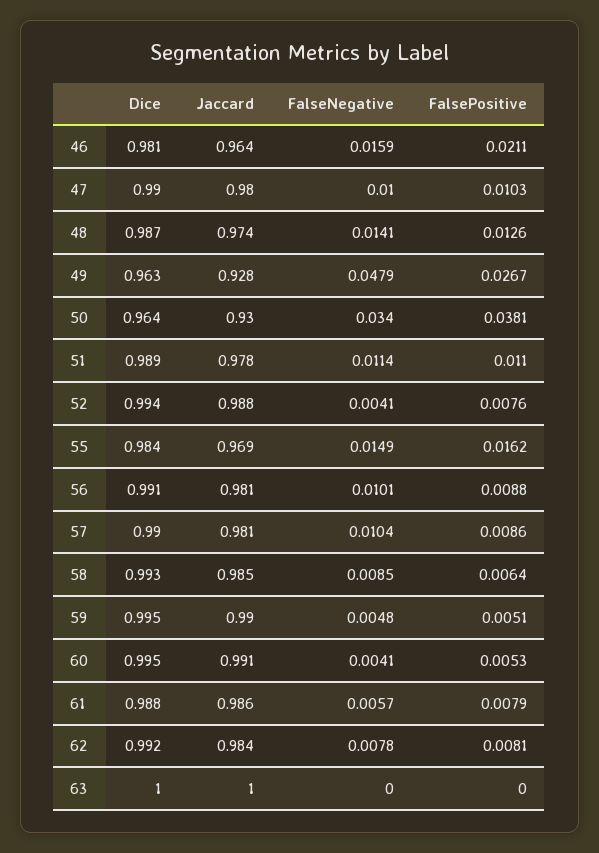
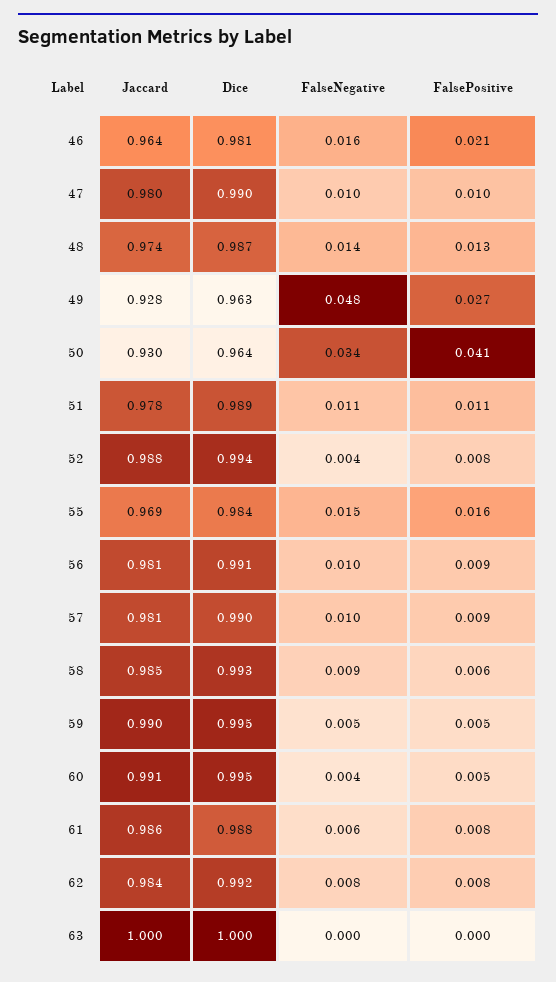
  {
    "Dice": {
      "46": 0.981,
      "47": 0.99,
      "48": 0.987,
      "49": 0.963,
      "50": 0.964,
      "51": 0.989,
      "52": 0.994,
      "55": 0.984,
      "56": 0.991,
      "57": 0.99,
      "58": 0.993,
      "59": 0.995,
      "60": 0.995,
      "61": 0.988,
      "62": 0.992,
      "63": 1
    },
    "Jaccard": {
      "46": 0.964,
      "47": 0.98,
      "48": 0.974,
      "49": 0.928,
      "50": 0.93,
      "51": 0.978,
      "52": 0.988,
      "55": 0.969,
      "56": 0.981,
      "57": 0.981,
      "58": 0.985,
      "59": 0.99,
      "60": 0.991,
      "61": 0.986,
      "62": 0.984,
      "63": 1
    },
    "FalseNegative": {
      "46": 0.0159,
      "47": 0.01,
      "48": 0.0141,
      "49": 0.0479,
      "50": 0.034,
      "51": 0.0114,
      "52": 0.0041,
      "55": 0.0149,
      "56": 0.0101,
      "57": 0.0104,
      "58": 0.0085,
      "59": 0.0048,
      "60": 0.0041,
      "61": 0.0057,
      "62": 0.0078,
      "63": 0
    },
    "FalsePositive": {
      "46": 0.0211,
      "47": 0.0103,
      "48": 0.0126,
      "49": 0.0267,
-     "50": 0.0381,
+     "50": 0.041,
      "51": 0.011,
      "52": 0.0076,
      "55": 0.0162,
      "56": 0.0088,
      "57": 0.0086,
      "58": 0.0064,
      "59": 0.0051,
      "60": 0.0053,
      "61": 0.0079,
      "62": 0.0081,
      "63": 0
    }
  }

